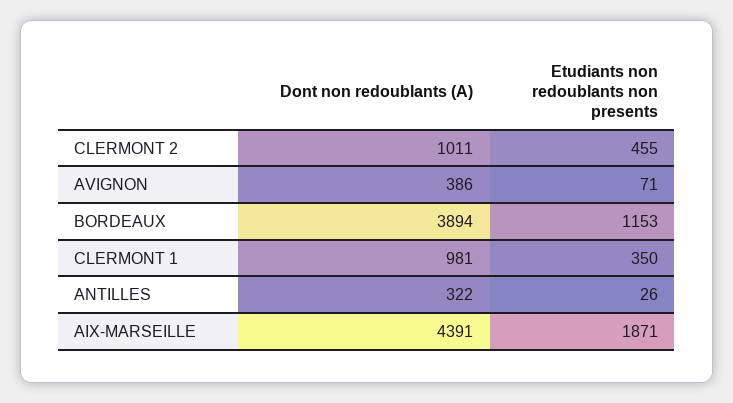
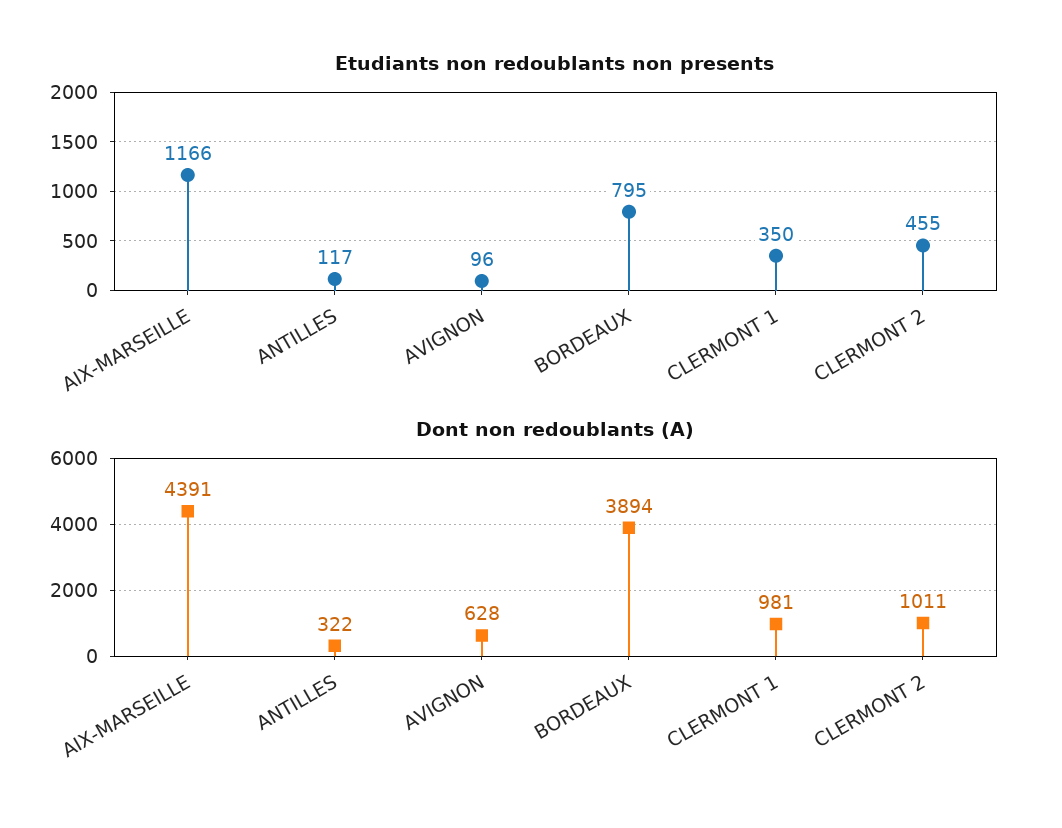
  {
    "Dont non redoublants (A)": {
      "CLERMONT 2": 1011,
-     "AVIGNON": 386,
+     "AVIGNON": 628,
      "BORDEAUX": 3894,
      "CLERMONT 1": 981,
      "ANTILLES": 322,
      "AIX-MARSEILLE": 4391
    },
    "Etudiants non redoublants non presents": {
      "CLERMONT 2": 455,
-     "AVIGNON": 71,
+     "AVIGNON": 96,
-     "BORDEAUX": 1153,
+     "BORDEAUX": 795,
      "CLERMONT 1": 350,
-     "ANTILLES": 26,
+     "ANTILLES": 117,
-     "AIX-MARSEILLE": 1871
+     "AIX-MARSEILLE": 1166
    }
  }

